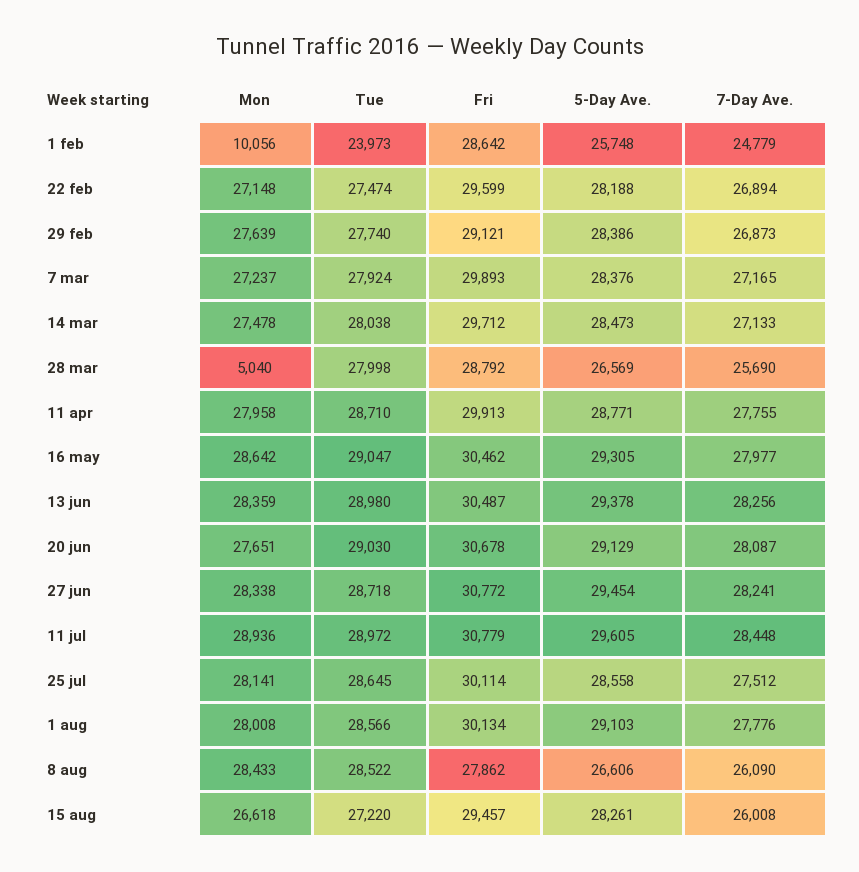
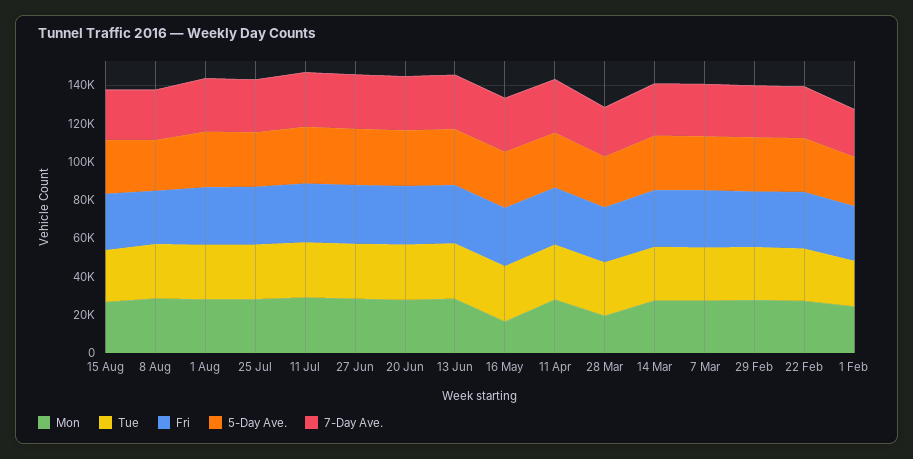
  {
    "Mon": {
-     "1 feb": 10056,
+     "1 feb": 25000,
      "22 feb": 27148,
      "29 feb": 27639,
      "7 mar": 27237,
      "14 mar": 27478,
-     "28 mar": 5040,
+     "28 mar": 20000,
      "11 apr": 27958,
-     "16 may": 28642,
+     "16 may": 15000,
      "13 jun": 28359,
      "20 jun": 27651,
      "27 jun": 28338,
      "11 jul": 28936,
      "25 jul": 28141,
      "1 aug": 28008,
      "8 aug": 28433,
      "15 aug": 26618
    },
    "Tue": {
      "1 feb": 23973,
      "22 feb": 27474,
      "29 feb": 27740,
      "7 mar": 27924,
      "14 mar": 28038,
      "28 mar": 27998,
      "11 apr": 28710,
      "16 may": 29047,
      "13 jun": 28980,
      "20 jun": 29030,
      "27 jun": 28718,
      "11 jul": 28972,
      "25 jul": 28645,
      "1 aug": 28566,
      "8 aug": 28522,
      "15 aug": 27220
    },
    "Fri": {
      "1 feb": 28642,
      "22 feb": 29599,
      "29 feb": 29121,
      "7 mar": 29893,
      "14 mar": 29712,
      "28 mar": 28792,
      "11 apr": 29913,
      "16 may": 30462,
      "13 jun": 30487,
      "20 jun": 30678,
      "27 jun": 30772,
      "11 jul": 30779,
      "25 jul": 30114,
      "1 aug": 30134,
      "8 aug": 27862,
      "15 aug": 29457
    },
    "5-Day Ave.": {
      "1 feb": 25748,
      "22 feb": 28188,
      "29 feb": 28386,
      "7 mar": 28376,
      "14 mar": 28473,
      "28 mar": 26569,
      "11 apr": 28771,
      "16 may": 29305,
      "13 jun": 29378,
      "20 jun": 29129,
      "27 jun": 29454,
      "11 jul": 29605,
      "25 jul": 28558,
      "1 aug": 29103,
      "8 aug": 26606,
      "15 aug": 28261
    },
    "7-Day Ave.": {
      "1 feb": 24779,
      "22 feb": 26894,
      "29 feb": 26873,
      "7 mar": 27165,
      "14 mar": 27133,
      "28 mar": 25690,
      "11 apr": 27755,
      "16 may": 27977,
      "13 jun": 28256,
      "20 jun": 28087,
      "27 jun": 28241,
      "11 jul": 28448,
      "25 jul": 27512,
      "1 aug": 27776,
      "8 aug": 26090,
      "15 aug": 26008
    }
  }

